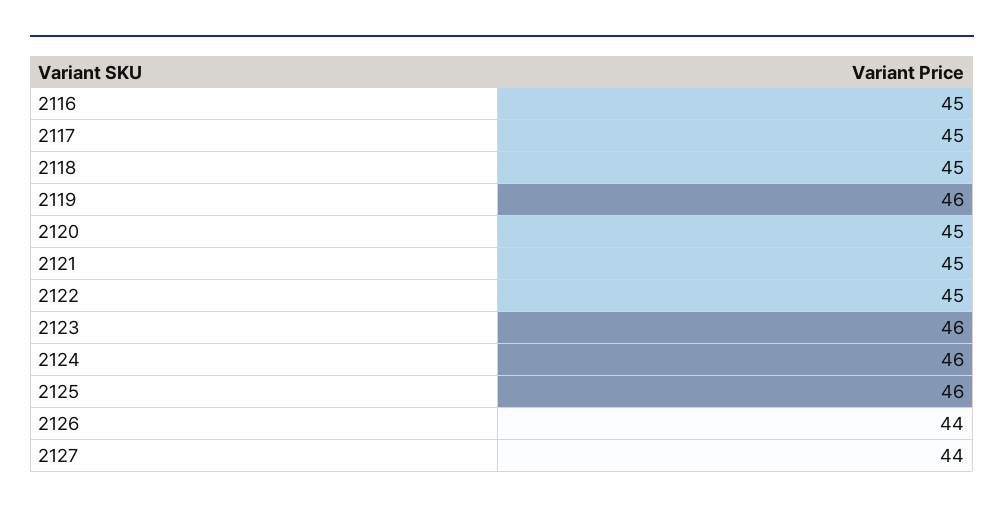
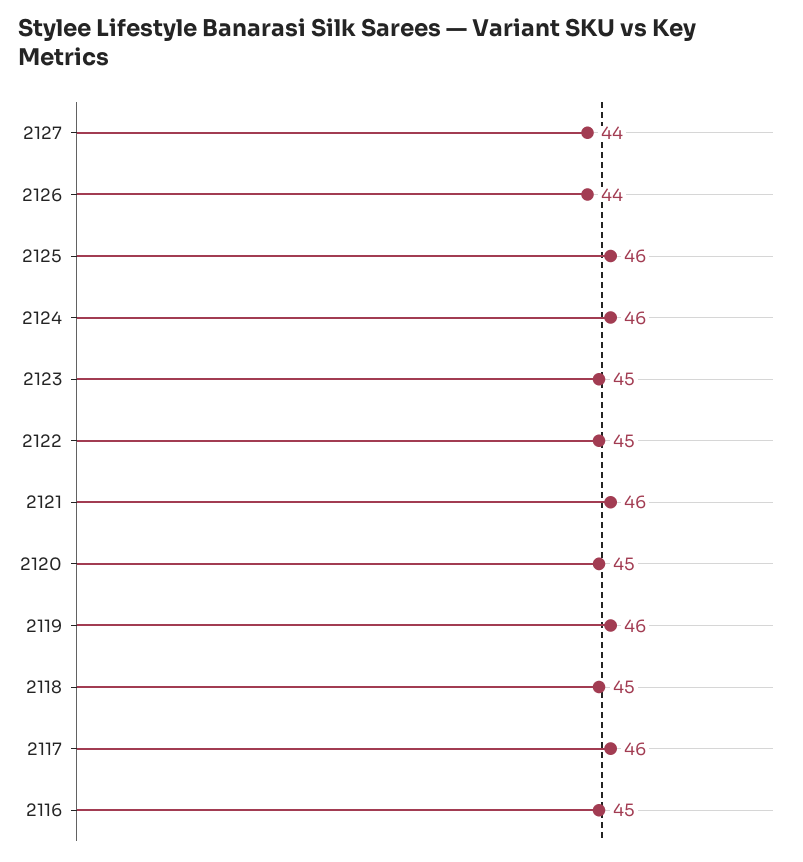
  {
    "2116": 45,
-   "2117": 45,
+   "2117": 46,
    "2118": 45,
    "2119": 46,
    "2120": 45,
-   "2121": 45,
+   "2121": 46,
    "2122": 45,
-   "2123": 46,
+   "2123": 45,
    "2124": 46,
    "2125": 46,
    "2126": 44,
    "2127": 44
  }

